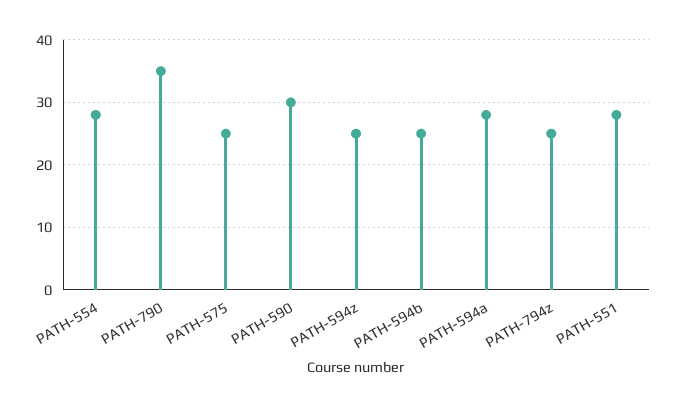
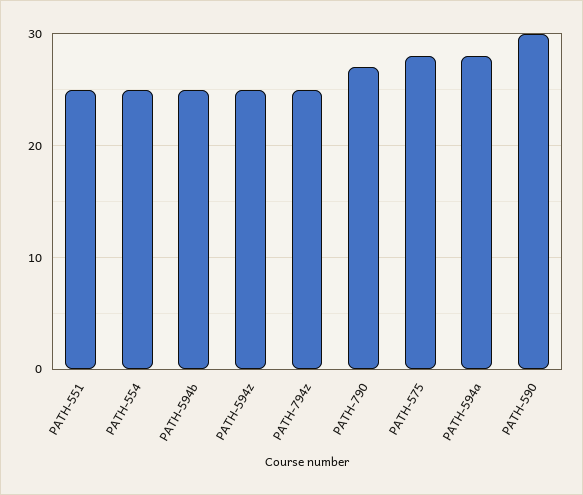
  {
-   "PATH-554": 28,
+   "PATH-554": 25,
-   "PATH-790": 35,
+   "PATH-790": 27,
-   "PATH-575": 25,
+   "PATH-575": 28,
    "PATH-590": 30,
    "PATH-594z": 25,
    "PATH-594b": 25,
    "PATH-594a": 28,
    "PATH-794z": 25,
-   "PATH-551": 28
+   "PATH-551": 25
  }

